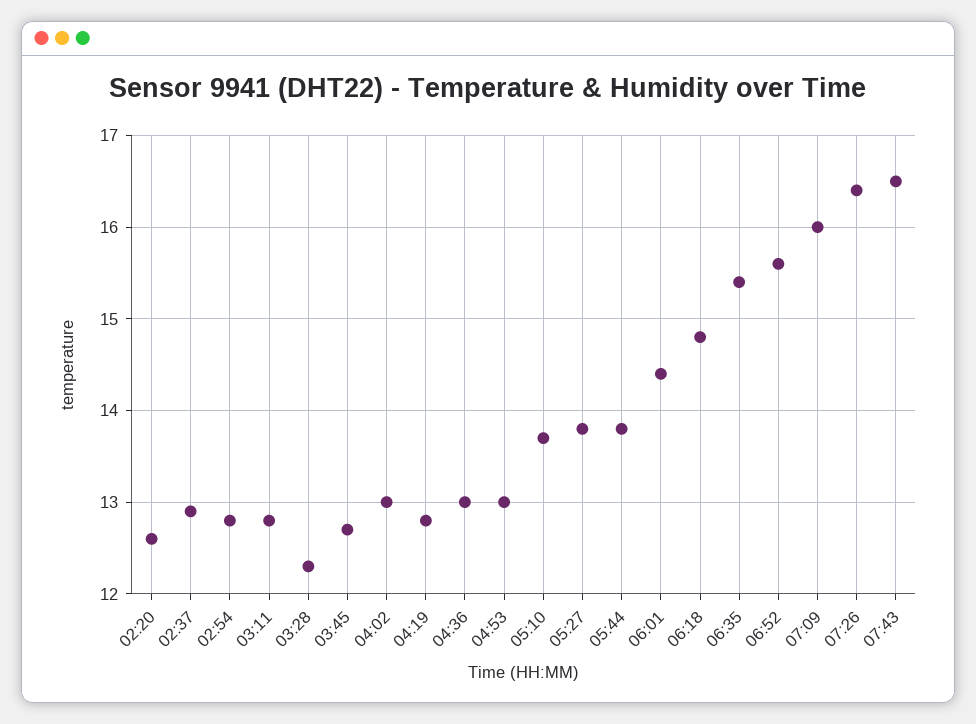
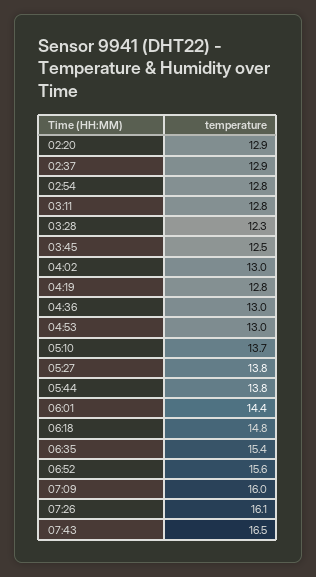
  {
-   "02:20": 12.6,
+   "02:20": 12.9,
    "02:37": 12.9,
    "02:54": 12.8,
    "03:11": 12.8,
    "03:28": 12.3,
-   "03:45": 12.7,
+   "03:45": 12.5,
    "04:02": 13,
    "04:19": 12.8,
    "04:36": 13,
    "04:53": 13,
    "05:10": 13.7,
    "05:27": 13.8,
    "05:44": 13.8,
    "06:01": 14.4,
    "06:18": 14.8,
    "06:35": 15.4,
    "06:52": 15.6,
    "07:09": 16,
-   "07:26": 16.4,
+   "07:26": 16.1,
    "07:43": 16.5
  }

